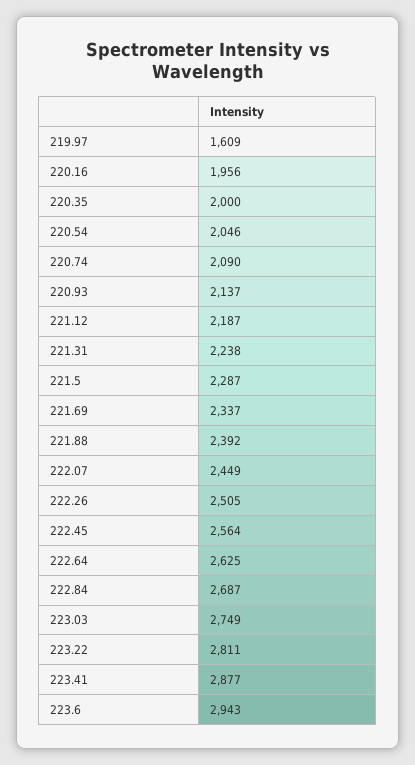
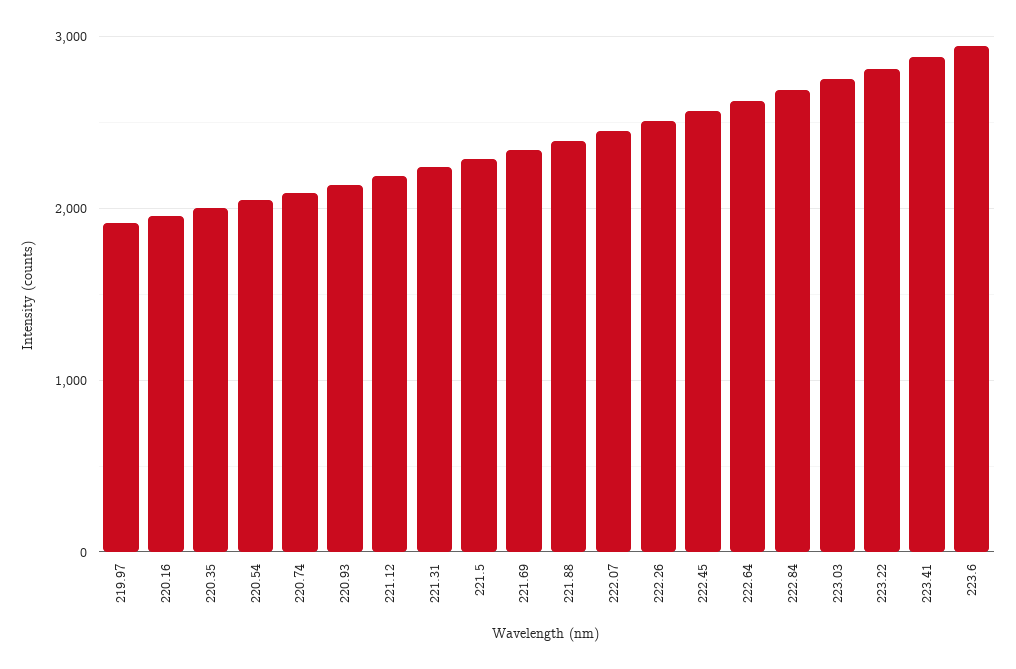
  {
-   "219.97": 1609,
+   "219.97": 1900,
    "220.16": 1956,
    "220.35": 2000,
    "220.54": 2046,
    "220.74": 2090,
    "220.93": 2137,
    "221.12": 2187,
    "221.31": 2238,
    "221.5": 2287,
    "221.69": 2337,
    "221.88": 2392,
    "222.07": 2449,
    "222.26": 2505,
    "222.45": 2564,
    "222.64": 2625,
    "222.84": 2687,
    "223.03": 2749,
    "223.22": 2811,
    "223.41": 2877,
    "223.6": 2943
  }

